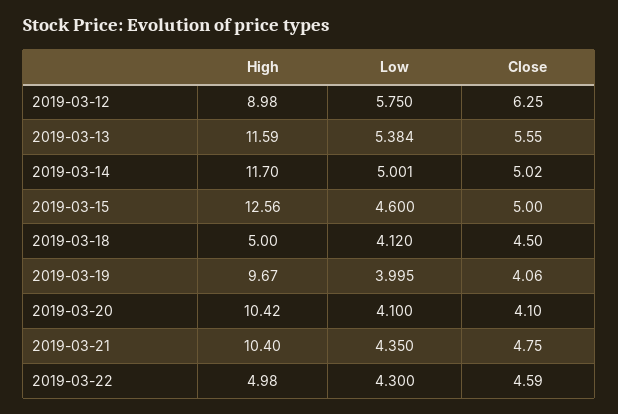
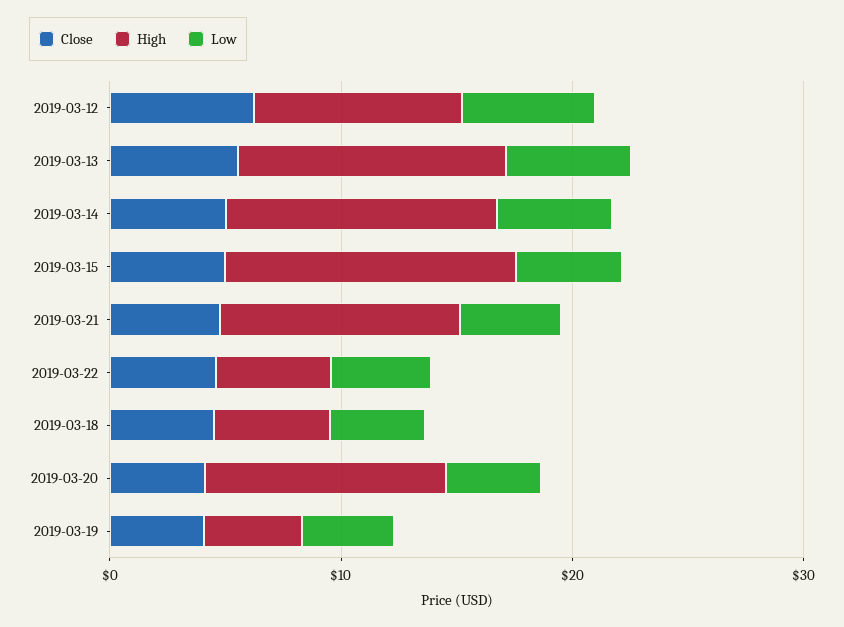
  {
    "High": {
      "2019-03-12": 8.98,
      "2019-03-13": 11.59,
      "2019-03-14": 11.7,
      "2019-03-15": 12.56,
      "2019-03-18": 5,
-     "2019-03-19": 9.67,
+     "2019-03-19": 4,
      "2019-03-20": 10.42,
      "2019-03-21": 10.4,
      "2019-03-22": 4.98
    },
    "Low": {
      "2019-03-12": 5.75,
      "2019-03-13": 5.384,
      "2019-03-14": 5.001,
      "2019-03-15": 4.6,
      "2019-03-18": 4.12,
      "2019-03-19": 3.995,
      "2019-03-20": 4.1,
      "2019-03-21": 4.35,
      "2019-03-22": 4.3
    },
    "Close": {
      "2019-03-12": 6.25,
      "2019-03-13": 5.55,
      "2019-03-14": 5.02,
      "2019-03-15": 5,
      "2019-03-18": 4.5,
      "2019-03-19": 4.06,
      "2019-03-20": 4.1,
      "2019-03-21": 4.75,
      "2019-03-22": 4.59
    }
  }

